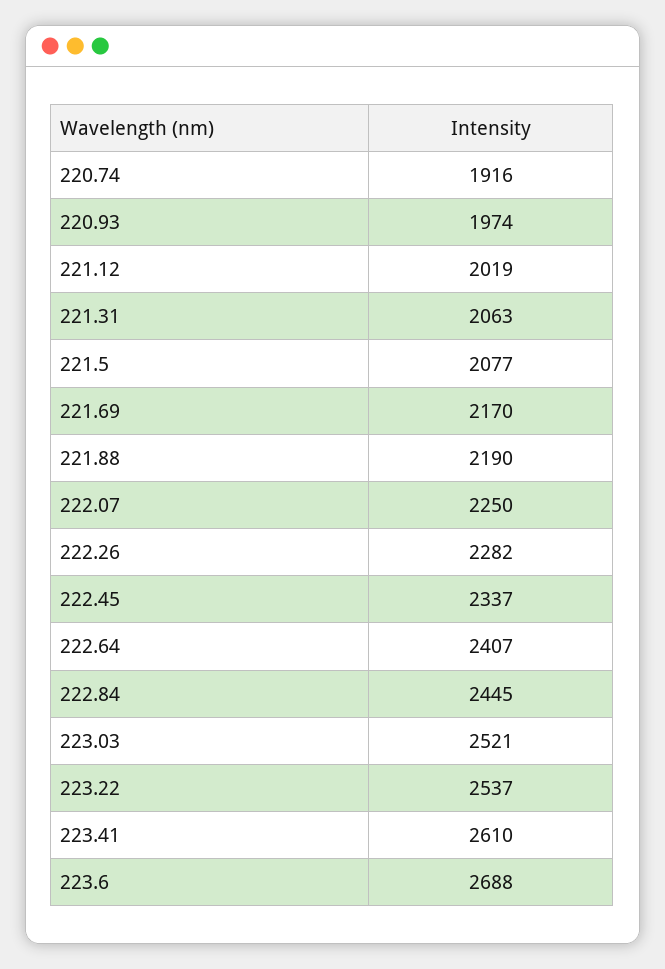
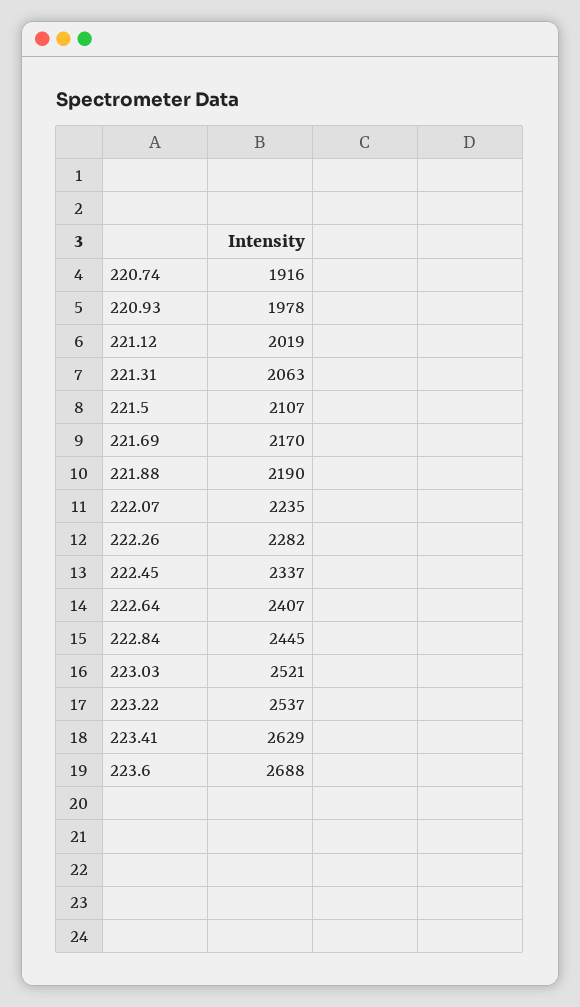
  {
    "220.74": 1916,
-   "220.93": 1974,
+   "220.93": 1978,
    "221.12": 2019,
    "221.31": 2063,
-   "221.5": 2077,
+   "221.5": 2107,
    "221.69": 2170,
    "221.88": 2190,
-   "222.07": 2250,
+   "222.07": 2235,
    "222.26": 2282,
    "222.45": 2337,
    "222.64": 2407,
    "222.84": 2445,
    "223.03": 2521,
    "223.22": 2537,
-   "223.41": 2610,
+   "223.41": 2629,
    "223.6": 2688
  }

